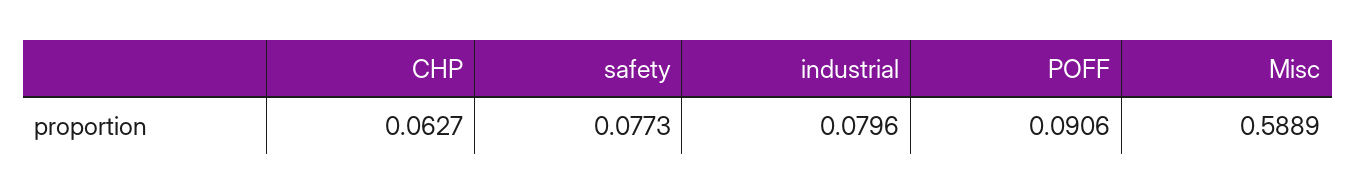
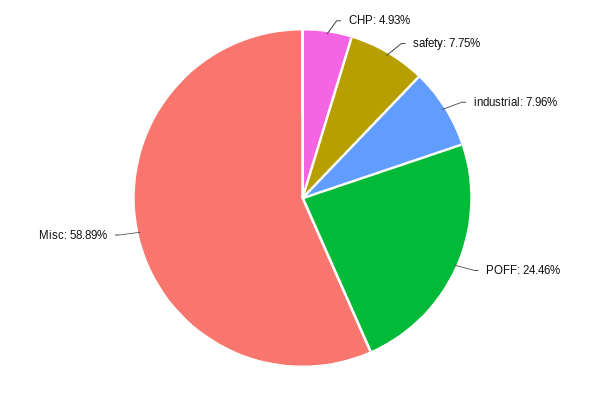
  {
-   "CHP": 0.0627,
+   "CHP": 0.0493,
-   "safety": 0.0773,
+   "safety": 0.0775,
    "industrial": 0.0796,
-   "POFF": 0.0906,
+   "POFF": 0.2446,
    "Misc": 0.5889
  }

